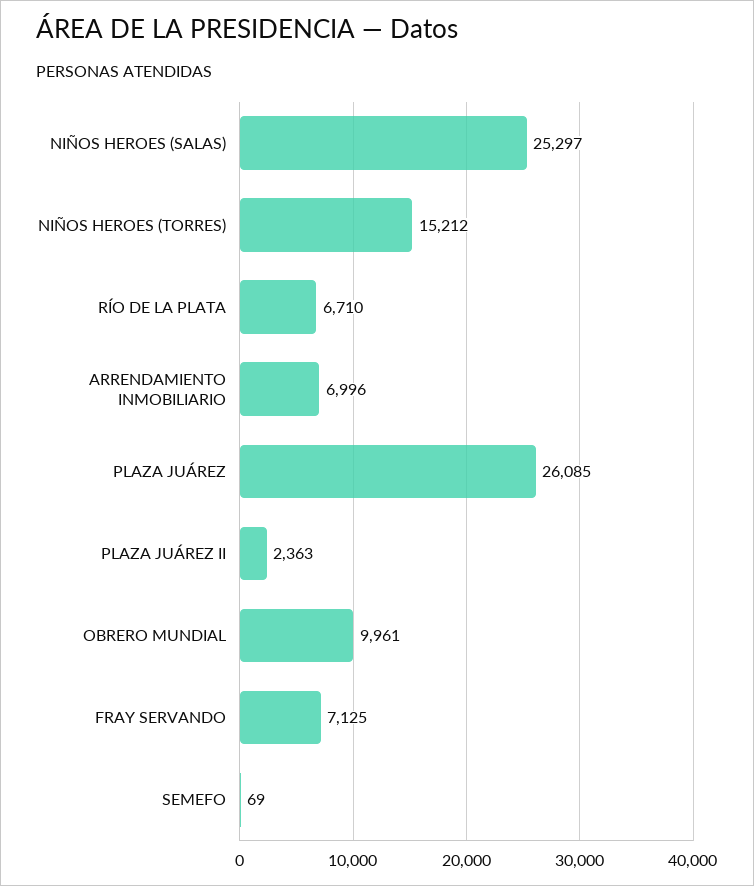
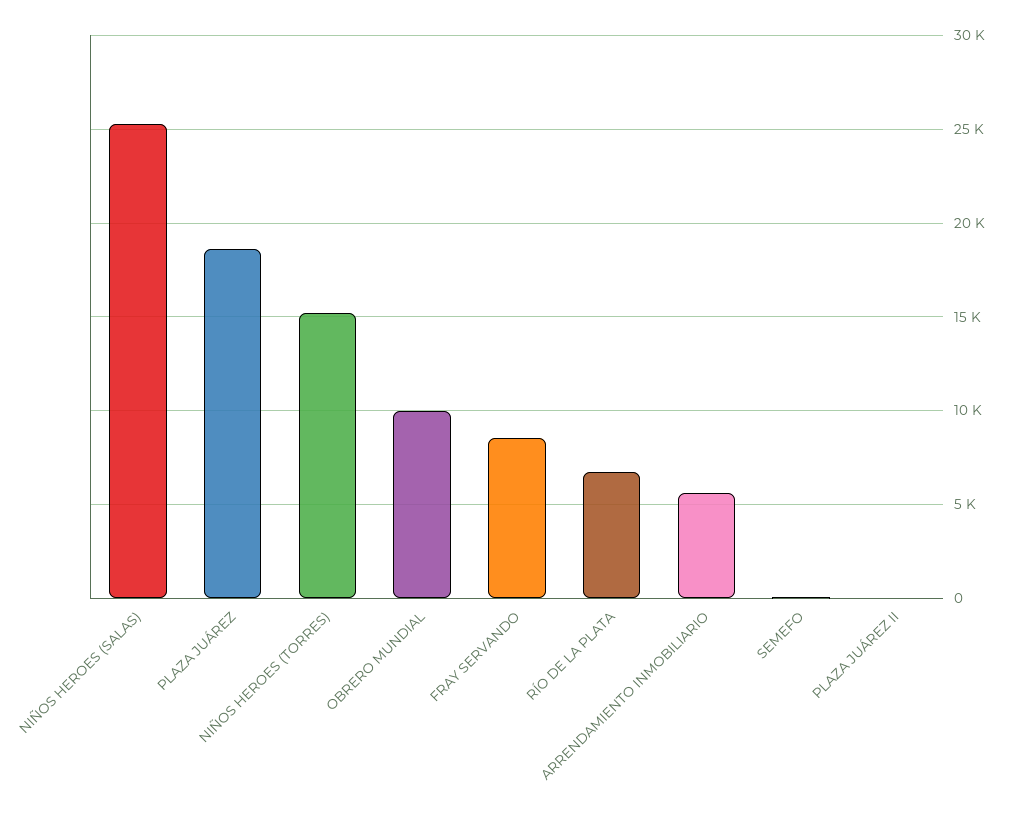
  {
    "NIÑOS HEROES (SALAS)": 25297,
    "NIÑOS HEROES (TORRES)": 15212,
    "RÍO DE LA PLATA": 6710,
-   "ARRENDAMIENTO INMOBILIARIO": 6996,
+   "ARRENDAMIENTO INMOBILIARIO": 5500,
-   "PLAZA JUÁREZ": 26085,
+   "PLAZA JUÁREZ": 18500,
-   "PLAZA JUÁREZ II": 2363,
+   "PLAZA JUÁREZ II": 0,
    "OBRERO MUNDIAL": 9961,
-   "FRAY SERVANDO": 7125,
+   "FRAY SERVANDO": 8500,
    "SEMEFO": 69
  }

